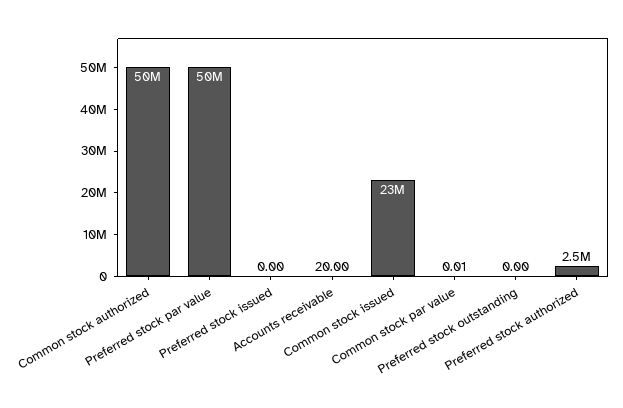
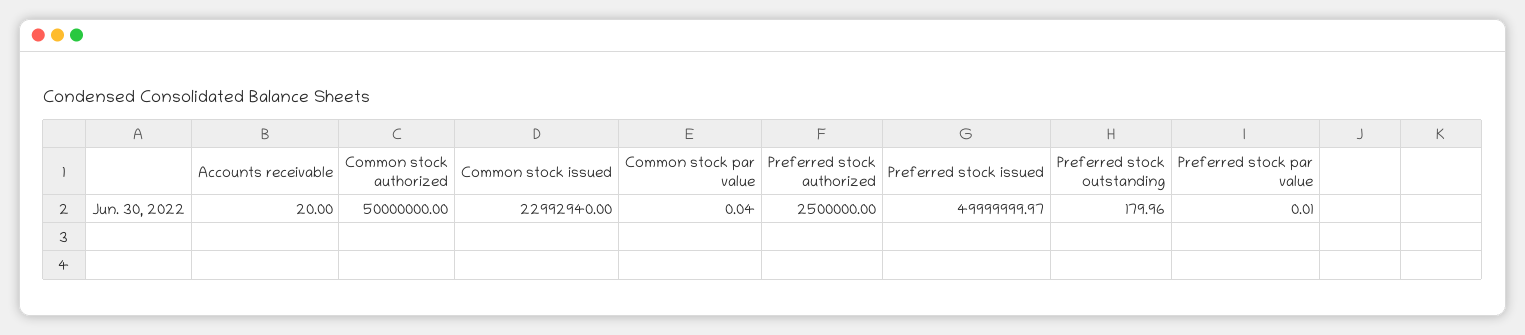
  {
    "Common stock authorized": 50000000,
-   "Preferred stock par value": 50000000,
+   "Preferred stock par value": 0.01,
-   "Preferred stock issued": 0,
+   "Preferred stock issued": 49999999.97,
    "Accounts receivable": 20,
    "Common stock issued": 22992940,
-   "Common stock par value": 0.01,
+   "Common stock par value": 0.04,
-   "Preferred stock outstanding": 0,
+   "Preferred stock outstanding": 179.96,
    "Preferred stock authorized": 2500000
  }

